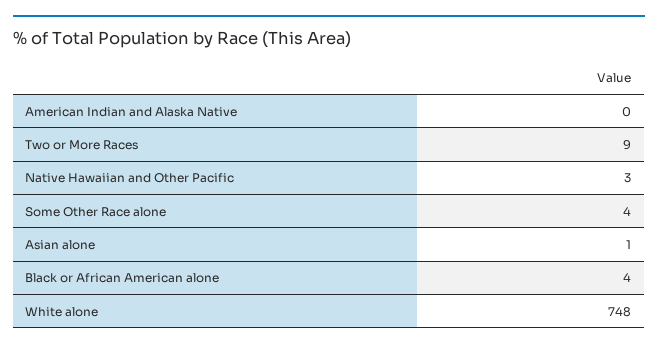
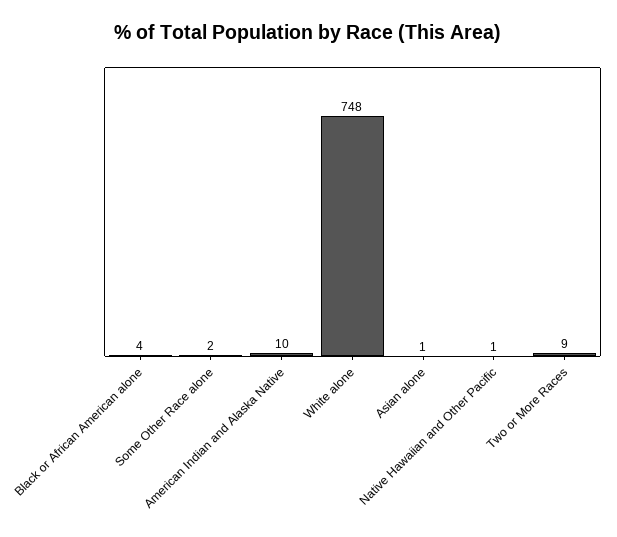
  {
-   "American Indian and Alaska Native": 0,
+   "American Indian and Alaska Native": 10,
    "Two or More Races": 9,
-   "Native Hawaiian and Other Pacific": 3,
+   "Native Hawaiian and Other Pacific": 1,
-   "Some Other Race alone": 4,
+   "Some Other Race alone": 2,
    "Asian alone": 1,
    "Black or African American alone": 4,
    "White alone": 748
  }

